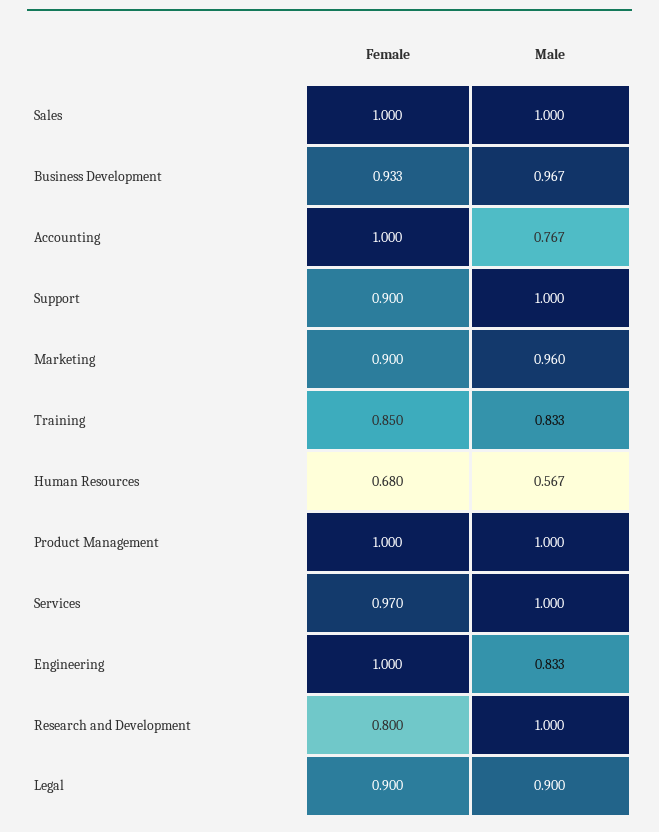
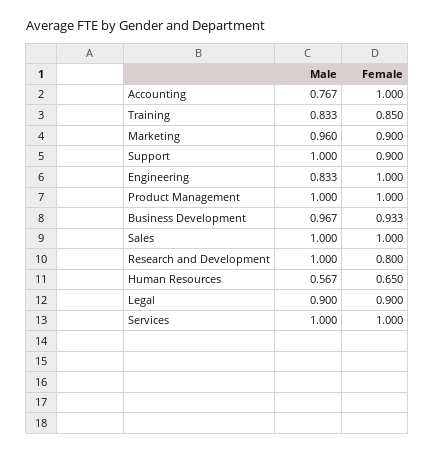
  {
    "Female": {
      "Sales": 1,
      "Business Development": 0.933,
      "Accounting": 1,
      "Support": 0.9,
      "Marketing": 0.9,
      "Training": 0.85,
-     "Human Resources": 0.68,
+     "Human Resources": 0.65,
      "Product Management": 1,
-     "Services": 0.97,
+     "Services": 1,
      "Engineering": 1,
      "Research and Development": 0.8,
      "Legal": 0.9
    },
    "Male": {
      "Sales": 1,
      "Business Development": 0.967,
      "Accounting": 0.767,
      "Support": 1,
      "Marketing": 0.96,
      "Training": 0.833,
      "Human Resources": 0.567,
      "Product Management": 1,
      "Services": 1,
      "Engineering": 0.833,
      "Research and Development": 1,
      "Legal": 0.9
    }
  }

